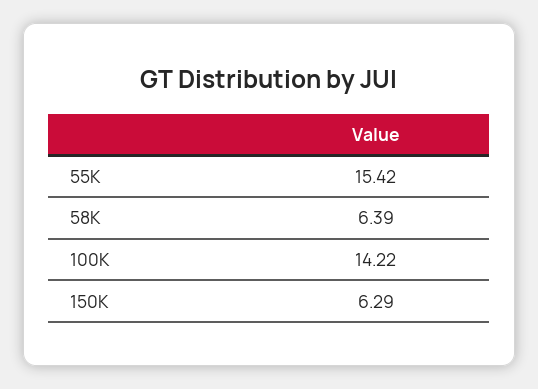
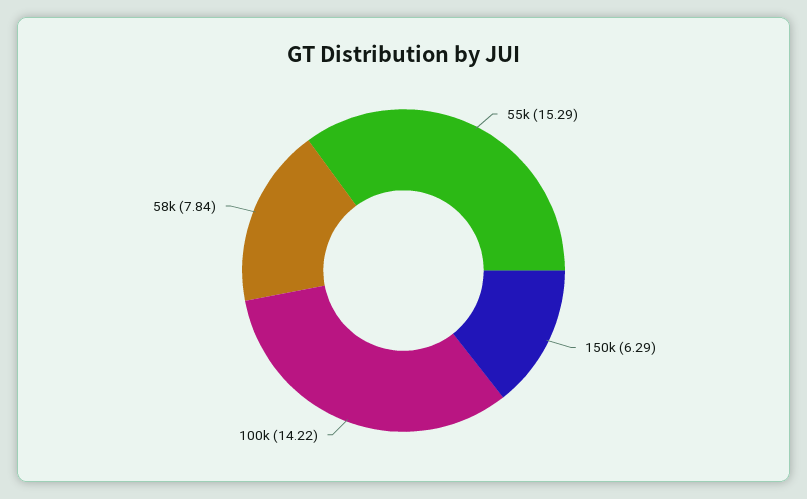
  {
-   "55K": 15.42,
+   "55K": 15.29,
-   "58K": 6.39,
+   "58K": 7.84,
    "100K": 14.22,
    "150K": 6.29
  }

